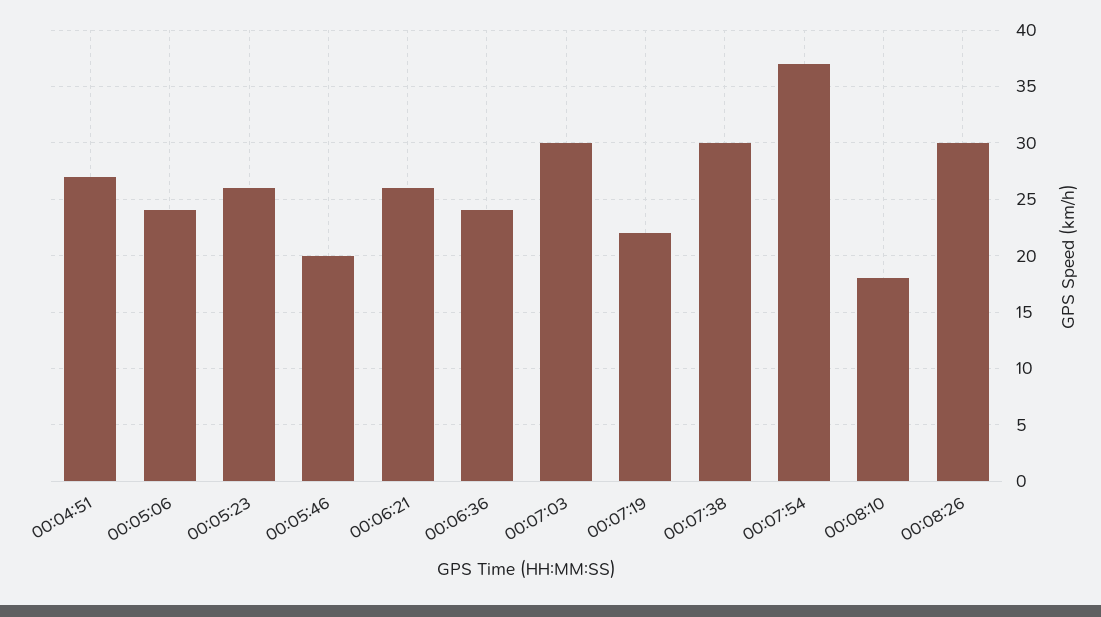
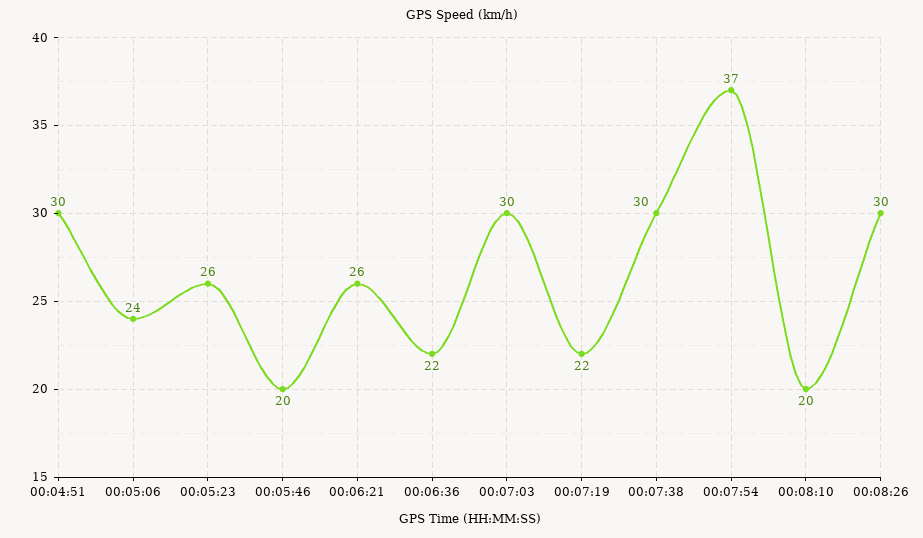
  {
-   "00:04:51": 27,
+   "00:04:51": 30,
    "00:05:06": 24,
    "00:05:23": 26,
    "00:05:46": 20,
    "00:06:21": 26,
-   "00:06:36": 24,
+   "00:06:36": 22,
    "00:07:03": 30,
    "00:07:19": 22,
    "00:07:38": 30,
    "00:07:54": 37,
-   "00:08:10": 18,
+   "00:08:10": 20,
    "00:08:26": 30
  }

